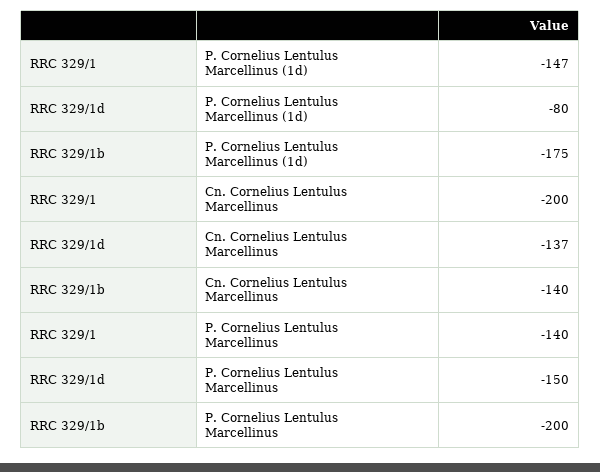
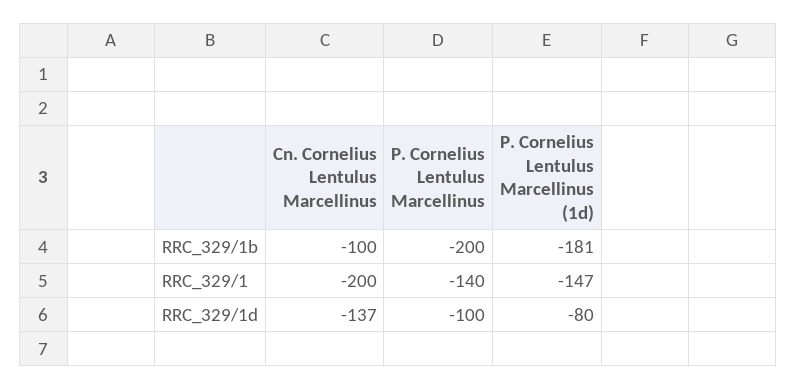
  {
    "RRC 329/1": {
      "P. Cornelius Lentulus Marcellinus (1d)": -147,
      "Cn. Cornelius Lentulus Marcellinus": -200,
      "P. Cornelius Lentulus Marcellinus": -140
    },
    "RRC 329/1d": {
      "P. Cornelius Lentulus Marcellinus (1d)": -80,
      "Cn. Cornelius Lentulus Marcellinus": -137,
-     "P. Cornelius Lentulus Marcellinus": -150
+     "P. Cornelius Lentulus Marcellinus": -100
    },
    "RRC 329/1b": {
-     "P. Cornelius Lentulus Marcellinus (1d)": -175,
+     "P. Cornelius Lentulus Marcellinus (1d)": -181,
-     "Cn. Cornelius Lentulus Marcellinus": -140,
+     "Cn. Cornelius Lentulus Marcellinus": -100,
      "P. Cornelius Lentulus Marcellinus": -200
    }
  }

